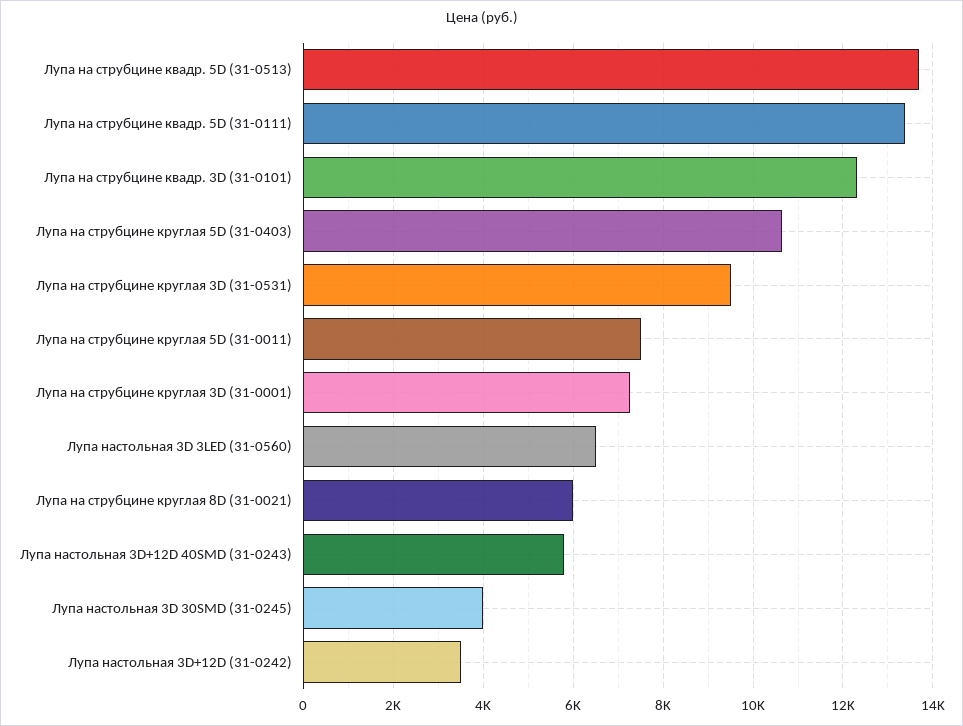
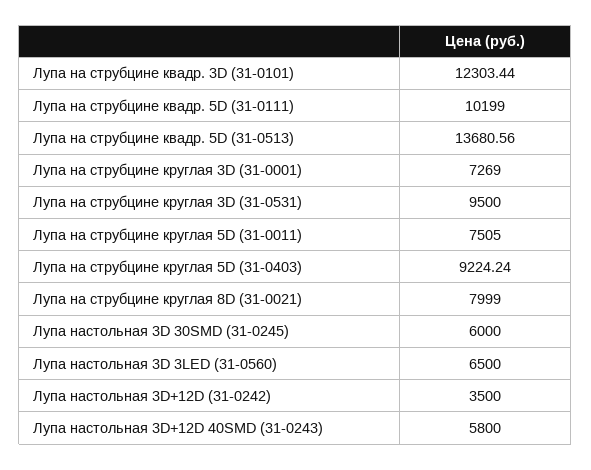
  {
    "Лупа на струбцине квадр. 5D (31-0513)": 13680.56,
-   "Лупа на струбцине квадр. 5D (31-0111)": 13400,
+   "Лупа на струбцине квадр. 5D (31-0111)": 10199,
    "Лупа на струбцине квадр. 3D (31-0101)": 12303.44,
-   "Лупа на струбцине круглая 5D (31-0403)": 10600,
+   "Лупа на струбцине круглая 5D (31-0403)": 9224.24,
    "Лупа на струбцине круглая 3D (31-0531)": 9500,
    "Лупа на струбцине круглая 5D (31-0011)": 7505,
    "Лупа на струбцине круглая 3D (31-0001)": 7269,
    "Лупа настольная 3D 3LED (31-0560)": 6500,
-   "Лупа на струбцине круглая 8D (31-0021)": 6000,
+   "Лупа на струбцине круглая 8D (31-0021)": 7999,
    "Лупа настольная 3D+12D 40SMD (31-0243)": 5800,
-   "Лупа настольная 3D 30SMD (31-0245)": 4000,
+   "Лупа настольная 3D 30SMD (31-0245)": 6000,
    "Лупа настольная 3D+12D (31-0242)": 3500
  }

